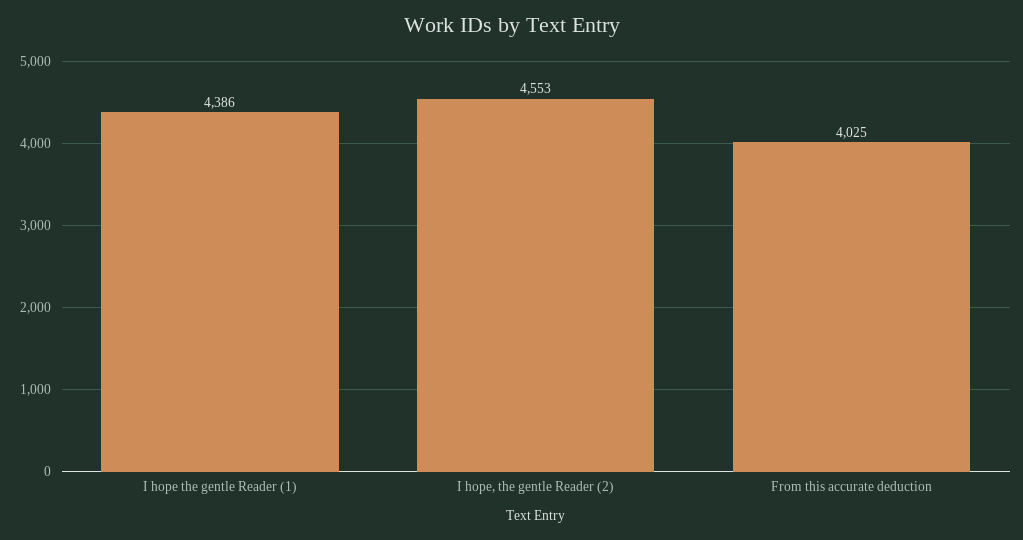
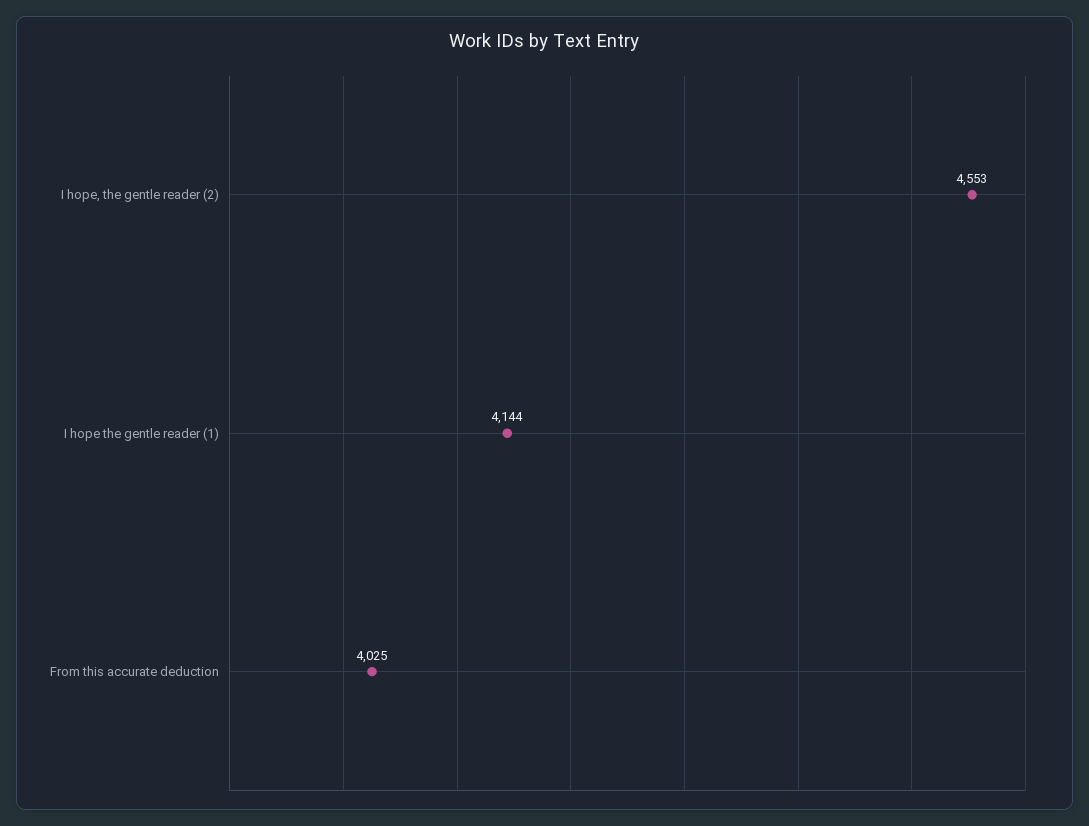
  {
-   "I hope the gentle Reader (1)": 4386,
+   "I hope the gentle Reader (1)": 4144,
    "I hope, the gentle Reader (2)": 4553,
    "From this accurate deduction": 4025
  }

